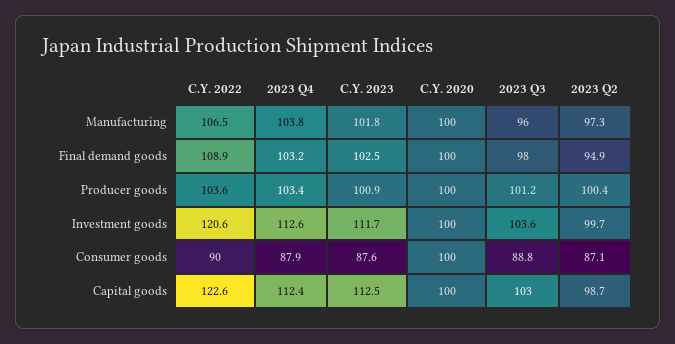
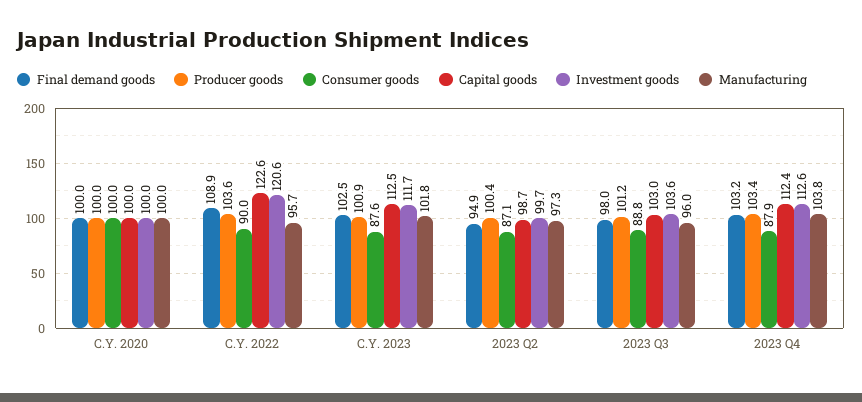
  {
    "Manufacturing": {
-     "C.Y. 2022": 106.5,
+     "C.Y. 2022": 95.7,
      "2023 Q4": 103.8,
      "C.Y. 2023": 101.8,
      "C.Y. 2020": 100,
      "2023 Q3": 96,
      "2023 Q2": 97.3
    },
    "Final demand goods": {
      "C.Y. 2022": 108.9,
      "2023 Q4": 103.2,
      "C.Y. 2023": 102.5,
      "C.Y. 2020": 100,
      "2023 Q3": 98,
      "2023 Q2": 94.9
    },
    "Producer goods": {
      "C.Y. 2022": 103.6,
      "2023 Q4": 103.4,
      "C.Y. 2023": 100.9,
      "C.Y. 2020": 100,
      "2023 Q3": 101.2,
      "2023 Q2": 100.4
    },
    "Investment goods": {
      "C.Y. 2022": 120.6,
      "2023 Q4": 112.6,
      "C.Y. 2023": 111.7,
      "C.Y. 2020": 100,
      "2023 Q3": 103.6,
      "2023 Q2": 99.7
    },
    "Consumer goods": {
      "C.Y. 2022": 90,
      "2023 Q4": 87.9,
      "C.Y. 2023": 87.6,
      "C.Y. 2020": 100,
      "2023 Q3": 88.8,
      "2023 Q2": 87.1
    },
    "Capital goods": {
      "C.Y. 2022": 122.6,
      "2023 Q4": 112.4,
      "C.Y. 2023": 112.5,
      "C.Y. 2020": 100,
      "2023 Q3": 103,
      "2023 Q2": 98.7
    }
  }

